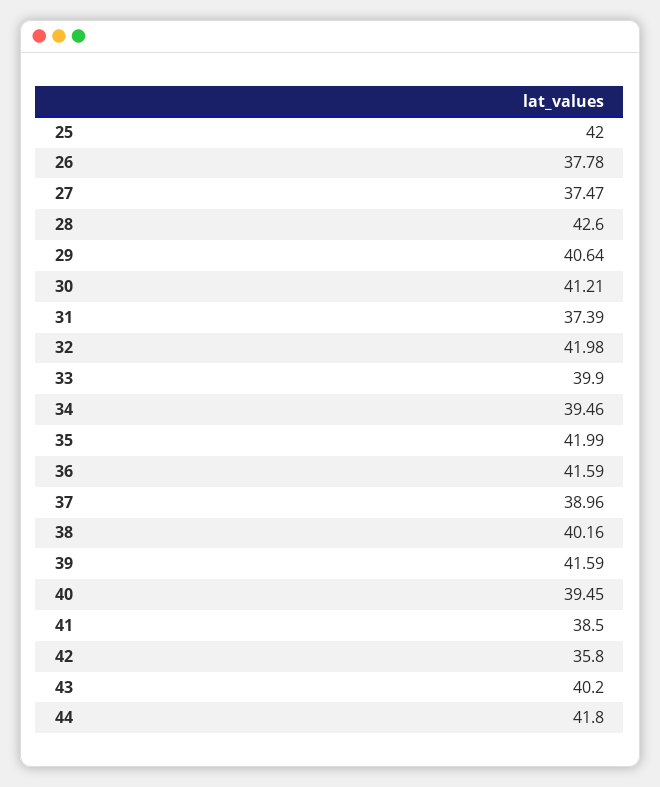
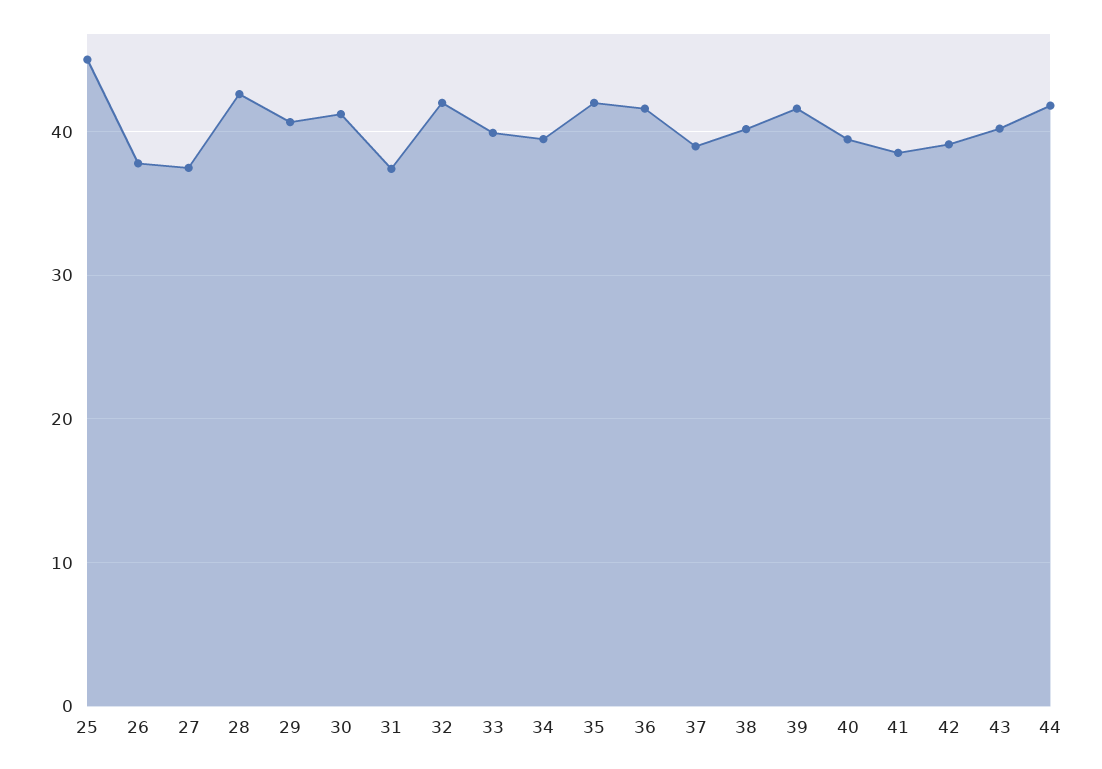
  {
-   "25": 42,
+   "25": 45,
    "26": 37.78,
    "27": 37.47,
    "28": 42.6,
    "29": 40.64,
    "30": 41.21,
    "31": 37.39,
    "32": 41.98,
    "33": 39.9,
    "34": 39.46,
    "35": 41.99,
    "36": 41.59,
    "37": 38.96,
    "38": 40.16,
    "39": 41.59,
    "40": 39.45,
    "41": 38.5,
-   "42": 35.8,
+   "42": 39,
    "43": 40.2,
    "44": 41.8
  }

